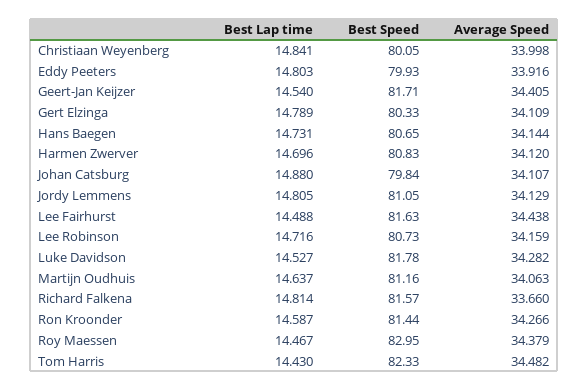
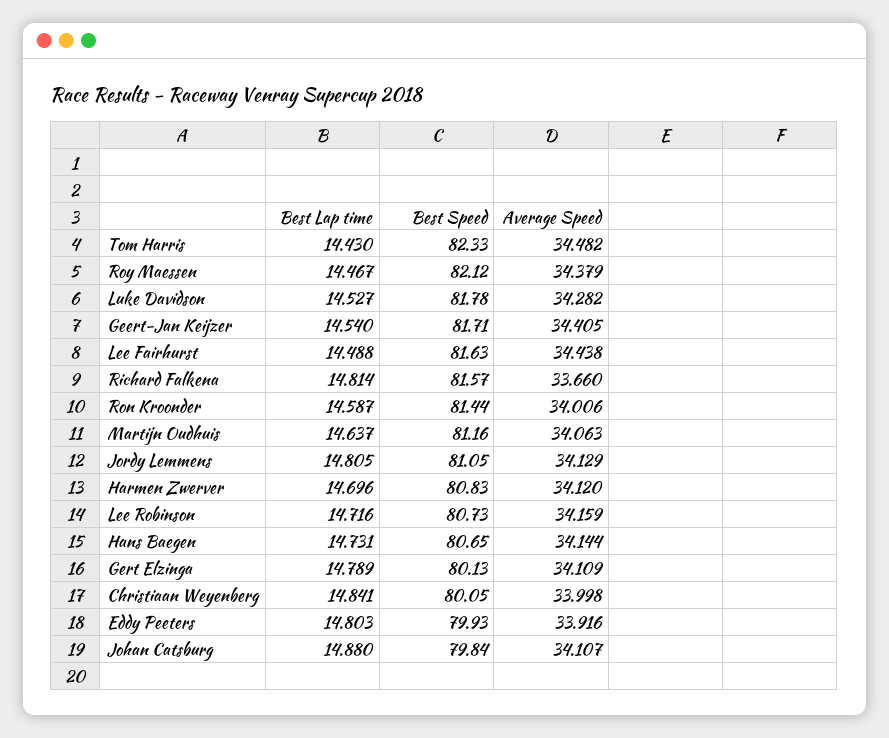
  {
    "Best Lap time": {
      "Christiaan Weyenberg": 14.841,
      "Eddy Peeters": 14.803,
      "Geert-Jan Keijzer": 14.54,
      "Gert Elzinga": 14.789,
      "Hans Baegen": 14.731,
      "Harmen Zwerver": 14.696,
      "Johan Catsburg": 14.88,
      "Jordy Lemmens": 14.805,
      "Lee Fairhurst": 14.488,
      "Lee Robinson": 14.716,
      "Luke Davidson": 14.527,
      "Martijn Oudhuis": 14.637,
      "Richard Falkena": 14.814,
      "Ron Kroonder": 14.587,
      "Roy Maessen": 14.467,
      "Tom Harris": 14.43
    },
    "Best Speed": {
      "Christiaan Weyenberg": 80.05,
      "Eddy Peeters": 79.93,
      "Geert-Jan Keijzer": 81.71,
-     "Gert Elzinga": 80.33,
+     "Gert Elzinga": 80.13,
      "Hans Baegen": 80.65,
      "Harmen Zwerver": 80.83,
      "Johan Catsburg": 79.84,
      "Jordy Lemmens": 81.05,
      "Lee Fairhurst": 81.63,
      "Lee Robinson": 80.73,
      "Luke Davidson": 81.78,
      "Martijn Oudhuis": 81.16,
      "Richard Falkena": 81.57,
      "Ron Kroonder": 81.44,
-     "Roy Maessen": 82.95,
+     "Roy Maessen": 82.12,
      "Tom Harris": 82.33
    },
    "Average Speed": {
      "Christiaan Weyenberg": 33.998,
      "Eddy Peeters": 33.916,
      "Geert-Jan Keijzer": 34.405,
      "Gert Elzinga": 34.109,
      "Hans Baegen": 34.144,
      "Harmen Zwerver": 34.12,
      "Johan Catsburg": 34.107,
      "Jordy Lemmens": 34.129,
      "Lee Fairhurst": 34.438,
      "Lee Robinson": 34.159,
      "Luke Davidson": 34.282,
      "Martijn Oudhuis": 34.063,
      "Richard Falkena": 33.66,
-     "Ron Kroonder": 34.266,
+     "Ron Kroonder": 34.006,
      "Roy Maessen": 34.379,
      "Tom Harris": 34.482
    }
  }

